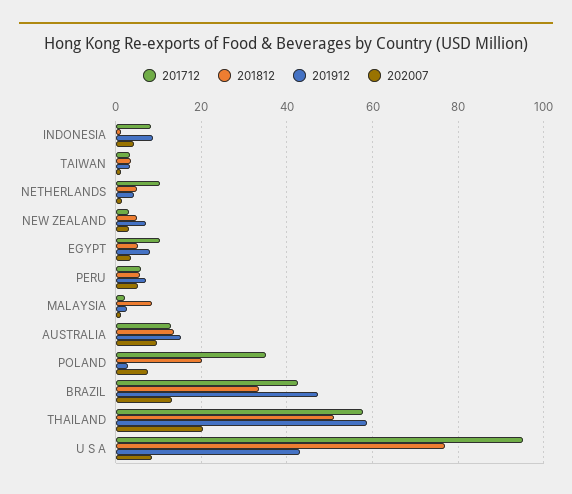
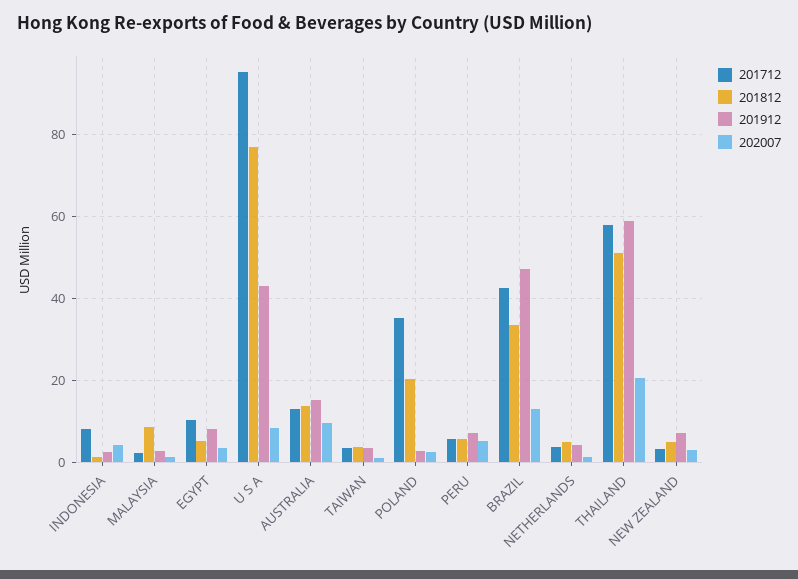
  {
    "201712": {
      "INDONESIA": 8,
      "TAIWAN": 4,
-     "NETHERLANDS": 10,
+     "NETHERLANDS": 4,
      "NEW ZEALAND": 4,
      "EGYPT": 10,
      "PERU": 6,
      "MALAYSIA": 2,
      "AUSTRALIA": 12,
      "POLAND": 36,
      "BRAZIL": 42,
      "THAILAND": 58,
      "U S A": 96
    },
    "201812": {
      "INDONESIA": 2,
      "TAIWAN": 4,
      "NETHERLANDS": 4,
      "NEW ZEALAND": 4,
      "EGYPT": 6,
      "PERU": 6,
      "MALAYSIA": 8,
      "AUSTRALIA": 14,
      "POLAND": 20,
      "BRAZIL": 34,
      "THAILAND": 50,
      "U S A": 76
    },
    "201912": {
-     "INDONESIA": 8,
+     "INDONESIA": 2,
      "TAIWAN": 4,
      "NETHERLANDS": 4,
      "NEW ZEALAND": 8,
      "EGYPT": 8,
      "PERU": 8,
      "MALAYSIA": 2,
      "AUSTRALIA": 16,
      "POLAND": 2,
      "BRAZIL": 48,
      "THAILAND": 58,
      "U S A": 42
    },
    "202007": {
      "INDONESIA": 4,
      "TAIWAN": 2,
      "NETHERLANDS": 2,
      "NEW ZEALAND": 4,
      "EGYPT": 4,
      "PERU": 6,
      "MALAYSIA": 2,
      "AUSTRALIA": 10,
-     "POLAND": 8,
+     "POLAND": 2,
      "BRAZIL": 14,
      "THAILAND": 20,
      "U S A": 8
    }
  }

